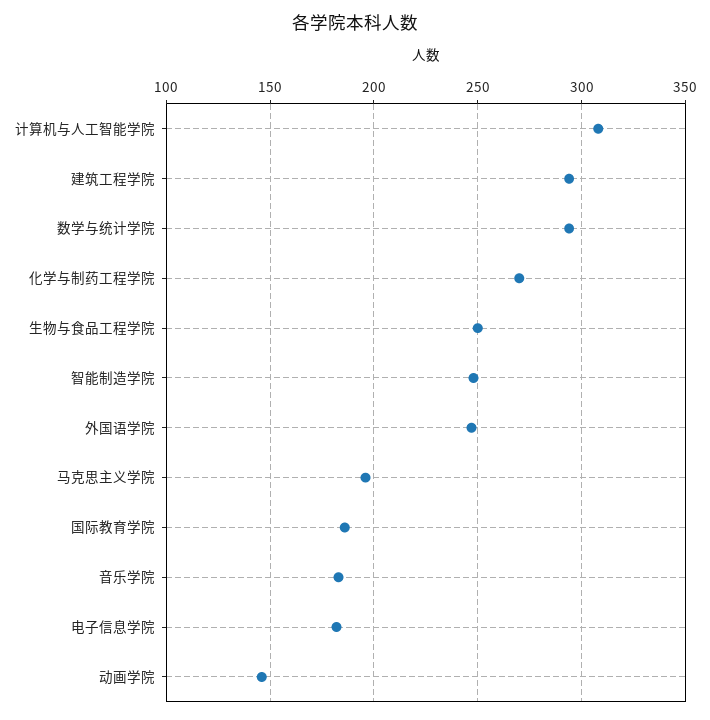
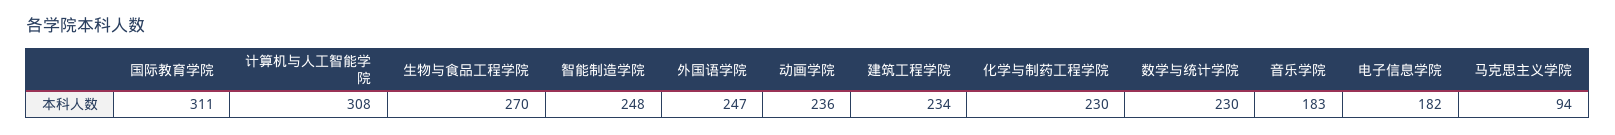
  {
    "计算机与人工智能学院": 308,
-   "建筑工程学院": 295,
+   "建筑工程学院": 234,
-   "数学与统计学院": 295,
+   "数学与统计学院": 230,
-   "化学与制药工程学院": 270,
+   "化学与制药工程学院": 230,
-   "生物与食品工程学院": 250,
+   "生物与食品工程学院": 270,
    "智能制造学院": 248,
    "外国语学院": 247,
-   "马克思主义学院": 195,
+   "马克思主义学院": 94,
-   "国际教育学院": 185,
+   "国际教育学院": 311,
    "音乐学院": 183,
    "电子信息学院": 182,
-   "动画学院": 145
+   "动画学院": 236
  }

